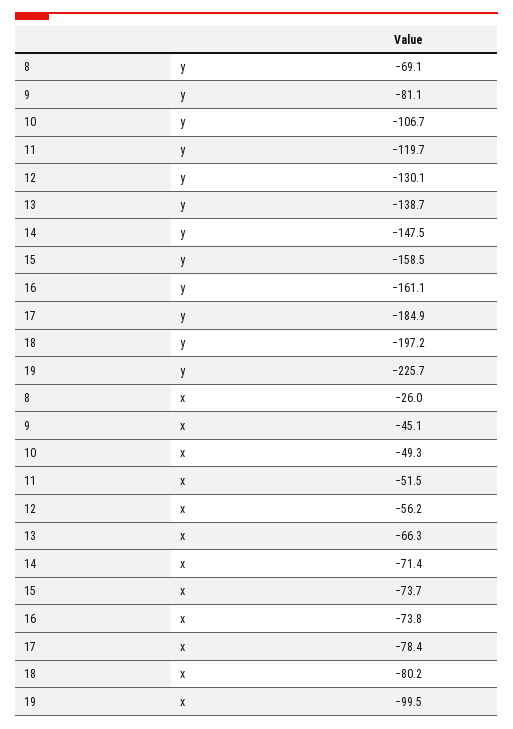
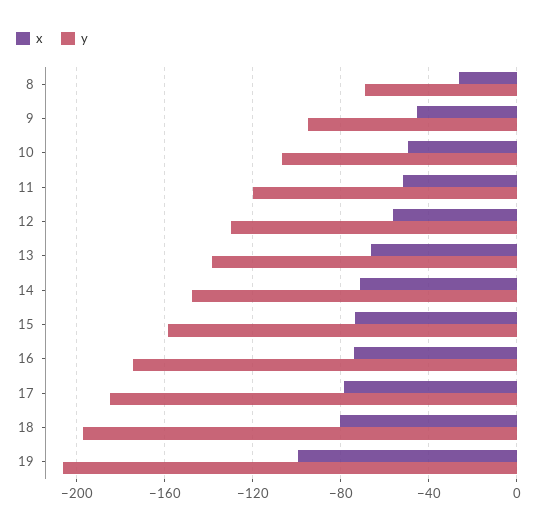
  {
    "y": {
      "8": -69.1,
-     "9": -81.1,
+     "9": -95,
      "10": -106.7,
      "11": -119.7,
      "12": -130.1,
      "13": -138.7,
      "14": -147.5,
      "15": -158.5,
-     "16": -161.1,
+     "16": -175,
      "17": -184.9,
      "18": -197.2,
-     "19": -225.7
+     "19": -205
    },
    "x": {
      "8": -26,
      "9": -45.1,
      "10": -49.3,
      "11": -51.5,
      "12": -56.2,
      "13": -66.3,
      "14": -71.4,
      "15": -73.7,
      "16": -73.8,
      "17": -78.4,
      "18": -80.2,
      "19": -99.5
    }
  }

